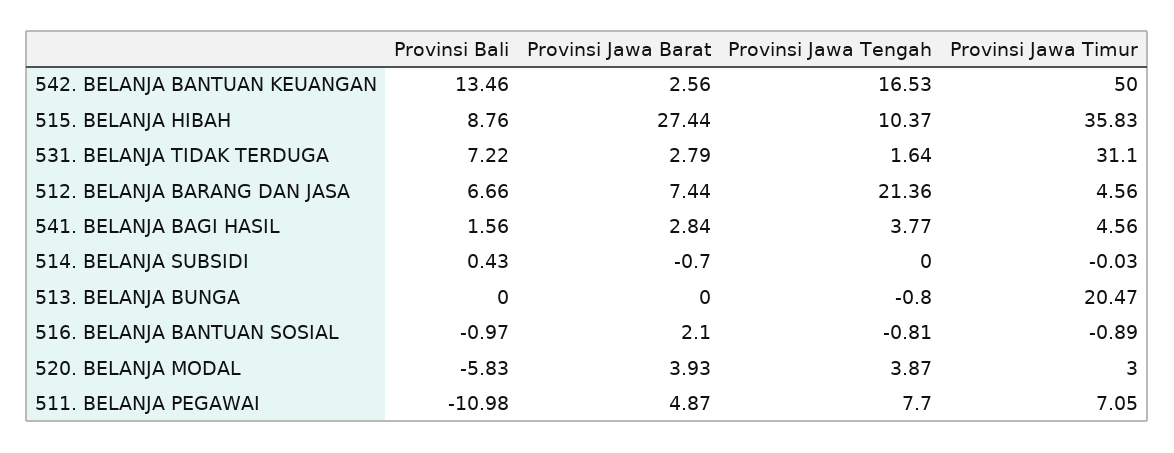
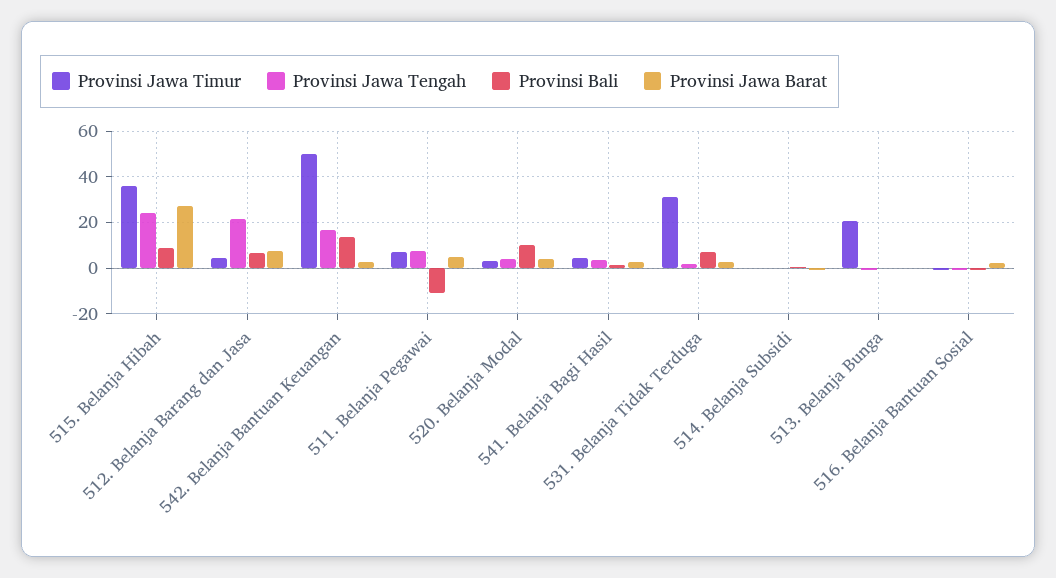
  {
    "Provinsi Bali": {
      "542. BELANJA BANTUAN KEUANGAN": 13.46,
      "515. BELANJA HIBAH": 8.76,
      "531. BELANJA TIDAK TERDUGA": 7.22,
      "512. BELANJA BARANG DAN JASA": 6.66,
      "541. BELANJA BAGI HASIL": 1.56,
      "514. BELANJA SUBSIDI": 0.43,
      "513. BELANJA BUNGA": 0,
      "516. BELANJA BANTUAN SOSIAL": -0.97,
-     "520. BELANJA MODAL": -5.83,
+     "520. BELANJA MODAL": 10,
      "511. BELANJA PEGAWAI": -10.98
    },
    "Provinsi Jawa Barat": {
      "542. BELANJA BANTUAN KEUANGAN": 2.56,
      "515. BELANJA HIBAH": 27.44,
      "531. BELANJA TIDAK TERDUGA": 2.79,
      "512. BELANJA BARANG DAN JASA": 7.44,
      "541. BELANJA BAGI HASIL": 2.84,
      "514. BELANJA SUBSIDI": -0.7,
      "513. BELANJA BUNGA": 0,
      "516. BELANJA BANTUAN SOSIAL": 2.1,
      "520. BELANJA MODAL": 3.93,
      "511. BELANJA PEGAWAI": 4.87
    },
    "Provinsi Jawa Tengah": {
      "542. BELANJA BANTUAN KEUANGAN": 16.53,
-     "515. BELANJA HIBAH": 10.37,
+     "515. BELANJA HIBAH": 25,
      "531. BELANJA TIDAK TERDUGA": 1.64,
      "512. BELANJA BARANG DAN JASA": 21.36,
      "541. BELANJA BAGI HASIL": 3.77,
      "514. BELANJA SUBSIDI": 0,
      "513. BELANJA BUNGA": -0.8,
      "516. BELANJA BANTUAN SOSIAL": -0.81,
      "520. BELANJA MODAL": 3.87,
      "511. BELANJA PEGAWAI": 7.7
    },
    "Provinsi Jawa Timur": {
      "542. BELANJA BANTUAN KEUANGAN": 50,
      "515. BELANJA HIBAH": 35.83,
      "531. BELANJA TIDAK TERDUGA": 31.1,
      "512. BELANJA BARANG DAN JASA": 4.56,
      "541. BELANJA BAGI HASIL": 4.56,
      "514. BELANJA SUBSIDI": -0.03,
      "513. BELANJA BUNGA": 20.47,
      "516. BELANJA BANTUAN SOSIAL": -0.89,
      "520. BELANJA MODAL": 3,
      "511. BELANJA PEGAWAI": 7.05
    }
  }

